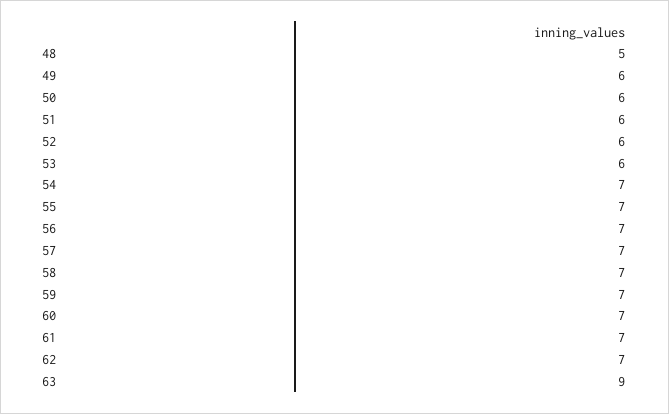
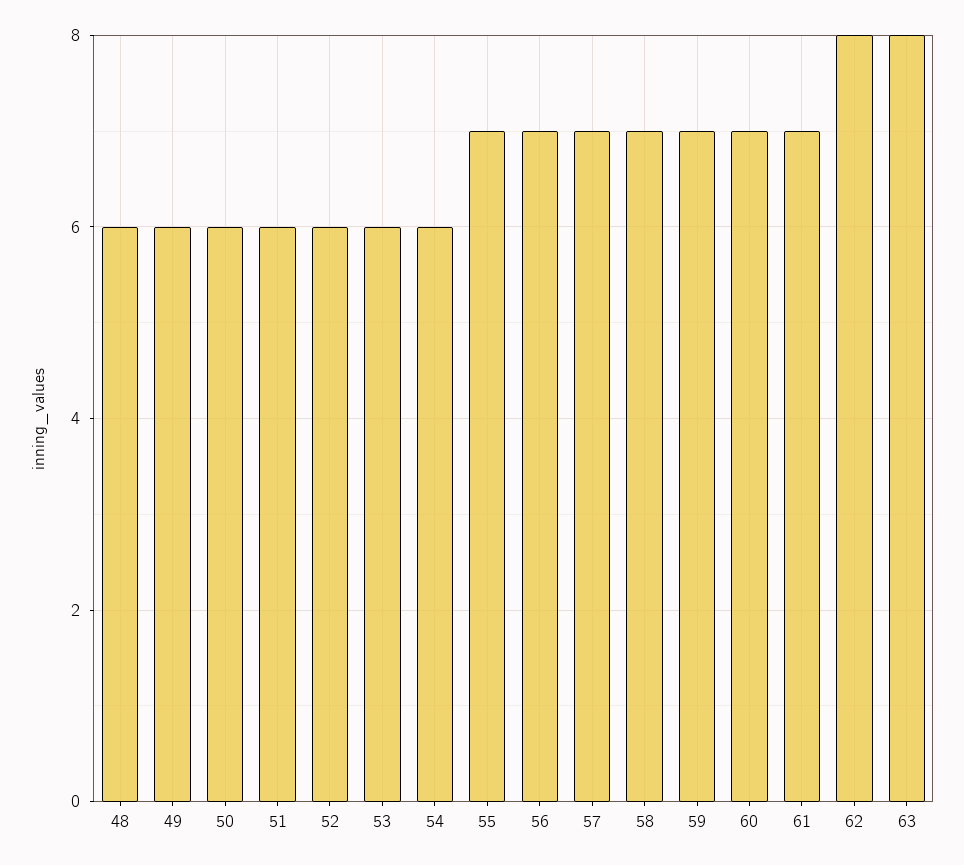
  {
-   "48": 5,
+   "48": 6,
    "49": 6,
    "50": 6,
    "51": 6,
    "52": 6,
    "53": 6,
-   "54": 7,
+   "54": 6,
    "55": 7,
    "56": 7,
    "57": 7,
    "58": 7,
    "59": 7,
    "60": 7,
    "61": 7,
-   "62": 7,
+   "62": 8,
-   "63": 9
+   "63": 8
  }

